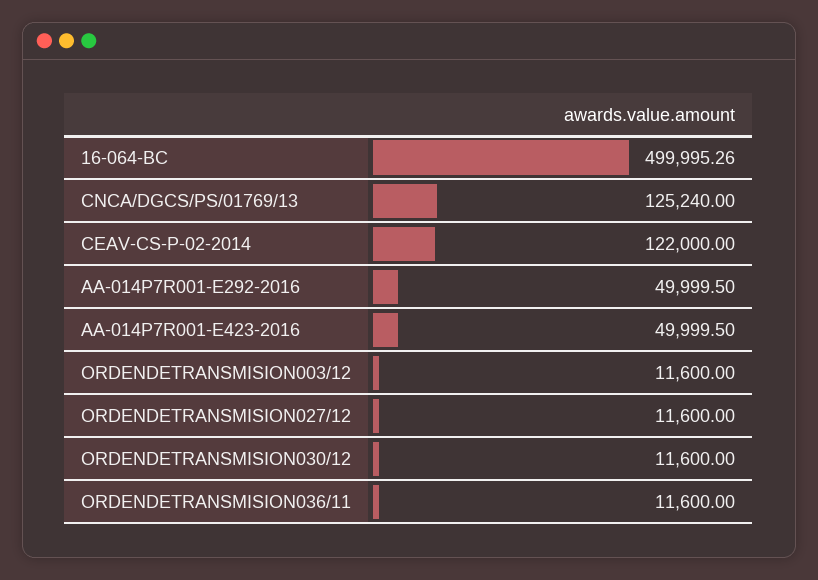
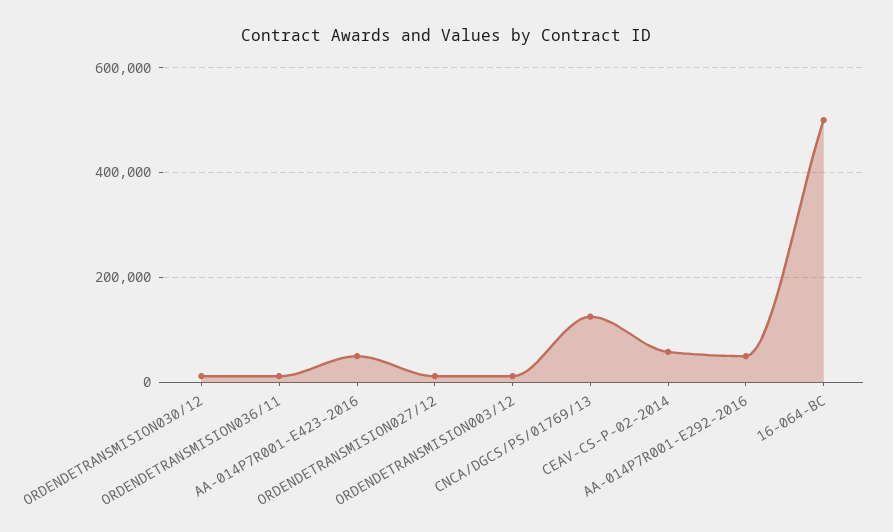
  {
    "16-064-BC": 499995.26,
    "CNCA/DGCS/PS/01769/13": 125240,
-   "CEAV-CS-P-02-2014": 122000,
+   "CEAV-CS-P-02-2014": 60000,
    "AA-014P7R001-E292-2016": 49999.5,
    "AA-014P7R001-E423-2016": 49999.5,
    "ORDENDETRANSMISION003/12": 11600,
    "ORDENDETRANSMISION027/12": 11600,
    "ORDENDETRANSMISION030/12": 11600,
    "ORDENDETRANSMISION036/11": 11600
  }

